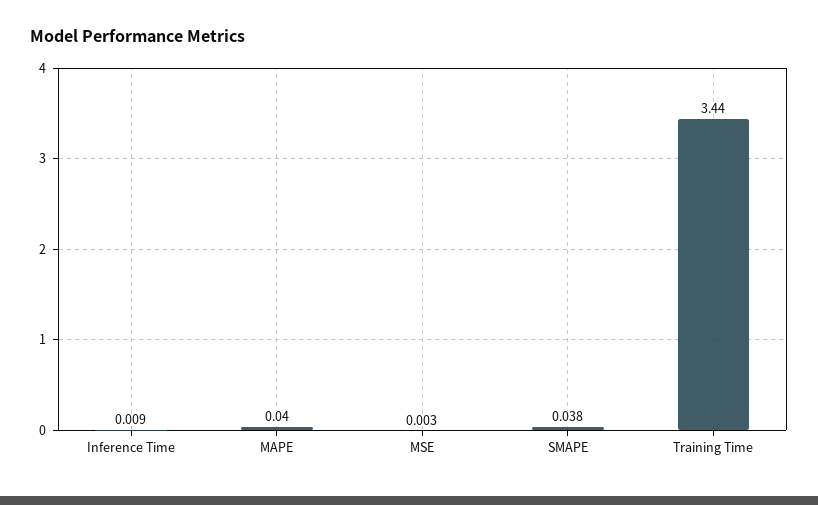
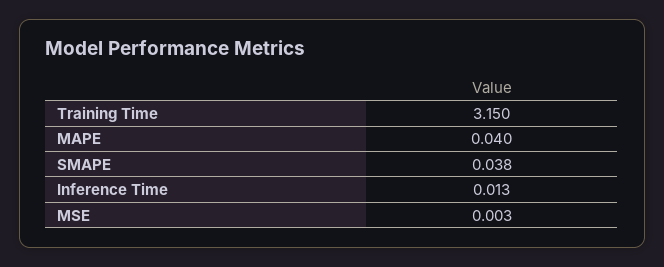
  {
-   "Inference Time": 0.009,
+   "Inference Time": 0.013,
    "MAPE": 0.04,
    "MSE": 0.003,
    "SMAPE": 0.038,
-   "Training Time": 3.44
+   "Training Time": 3.15
  }

